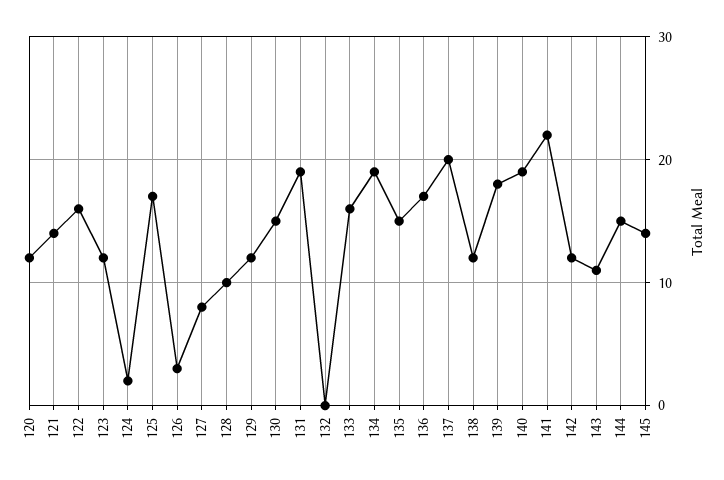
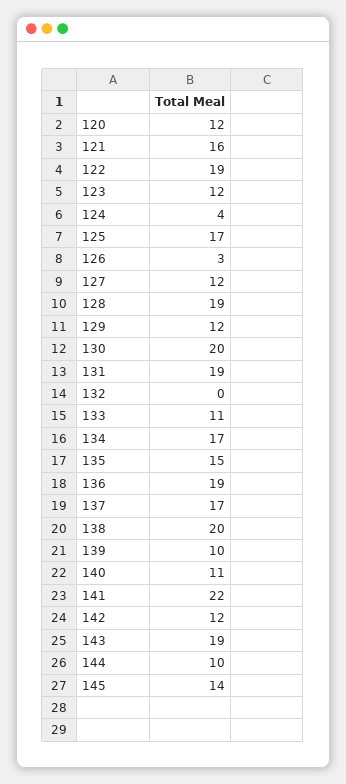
  {
    "120": 12,
-   "121": 14,
+   "121": 16,
-   "122": 16,
+   "122": 19,
    "123": 12,
-   "124": 2,
+   "124": 4,
    "125": 17,
    "126": 3,
-   "127": 8,
+   "127": 12,
-   "128": 10,
+   "128": 19,
    "129": 12,
-   "130": 15,
+   "130": 20,
    "131": 19,
    "132": 0,
-   "133": 16,
+   "133": 11,
-   "134": 19,
+   "134": 17,
    "135": 15,
-   "136": 17,
+   "136": 19,
-   "137": 20,
+   "137": 17,
-   "138": 12,
+   "138": 20,
-   "139": 18,
+   "139": 10,
-   "140": 19,
+   "140": 11,
    "141": 22,
    "142": 12,
-   "143": 11,
+   "143": 19,
-   "144": 15,
+   "144": 10,
    "145": 14
  }

